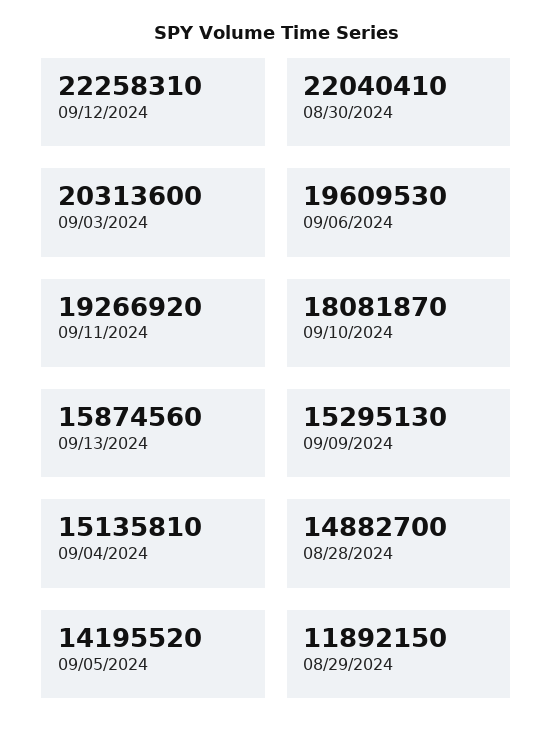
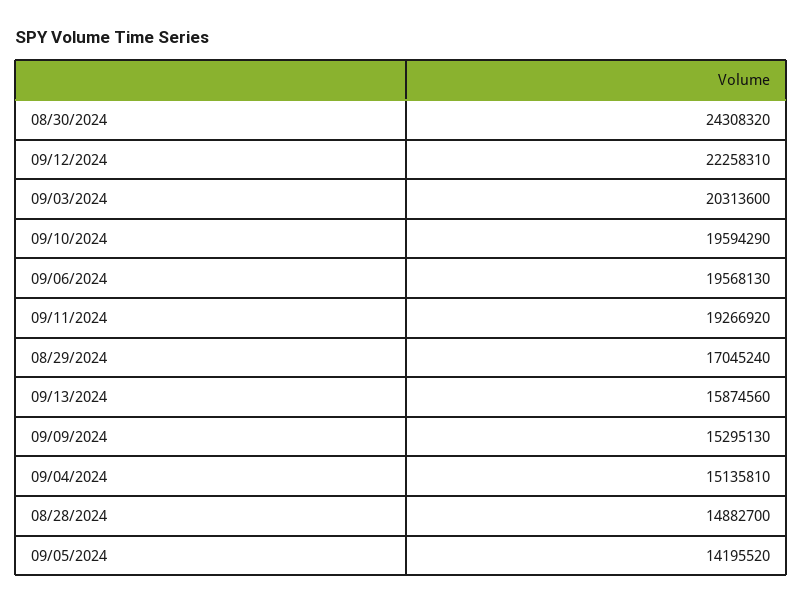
  {
    "09/12/2024": 22258310,
-   "08/30/2024": 22040410,
+   "08/30/2024": 24308320,
    "09/03/2024": 20313600,
-   "09/06/2024": 19609530,
+   "09/06/2024": 19568130,
    "09/11/2024": 19266920,
-   "09/10/2024": 18081870,
+   "09/10/2024": 19594290,
    "09/13/2024": 15874560,
    "09/09/2024": 15295130,
    "09/04/2024": 15135810,
    "08/28/2024": 14882700,
    "09/05/2024": 14195520,
-   "08/29/2024": 11892150
+   "08/29/2024": 17045240
  }

